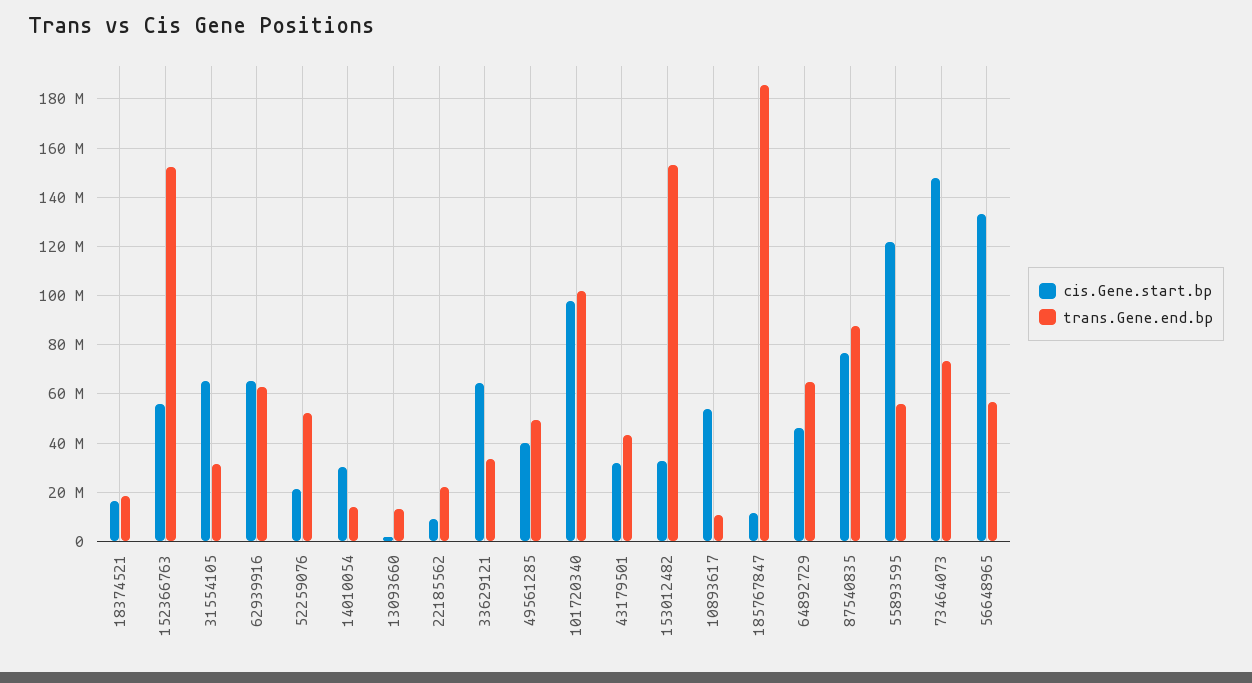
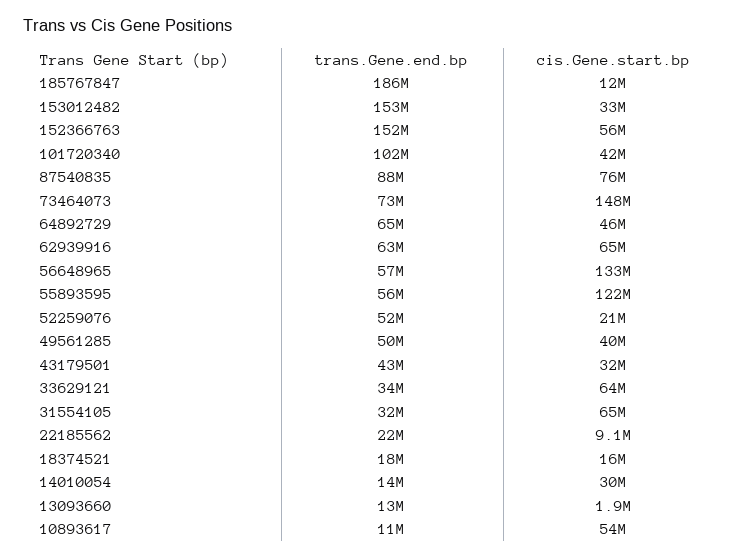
  {
    "cis.Gene.start.bp": {
      "18374521": 16000000,
      "152366763": 56000000,
      "31554105": 65000000,
      "62939916": 65000000,
      "52259076": 21000000,
      "14010054": 30000000,
      "13093660": 1900000,
      "22185562": 9100000,
      "33629121": 64000000,
      "49561285": 40000000,
-     "101720340": 97500000,
+     "101720340": 42000000,
      "43179501": 32000000,
      "153012482": 33000000,
      "10893617": 54000000,
      "185767847": 12000000,
      "64892729": 46000000,
      "87540835": 76000000,
      "55893595": 122000000,
      "73464073": 148000000,
      "56648965": 133000000
    },
    "trans.Gene.end.bp": {
      "18374521": 18000000,
      "152366763": 152000000,
      "31554105": 32000000,
      "62939916": 63000000,
      "52259076": 52000000,
      "14010054": 14000000,
      "13093660": 13000000,
      "22185562": 22000000,
      "33629121": 34000000,
      "49561285": 50000000,
      "101720340": 102000000,
      "43179501": 43000000,
      "153012482": 153000000,
      "10893617": 11000000,
      "185767847": 186000000,
      "64892729": 65000000,
      "87540835": 88000000,
      "55893595": 56000000,
      "73464073": 73000000,
      "56648965": 57000000
    }
  }

